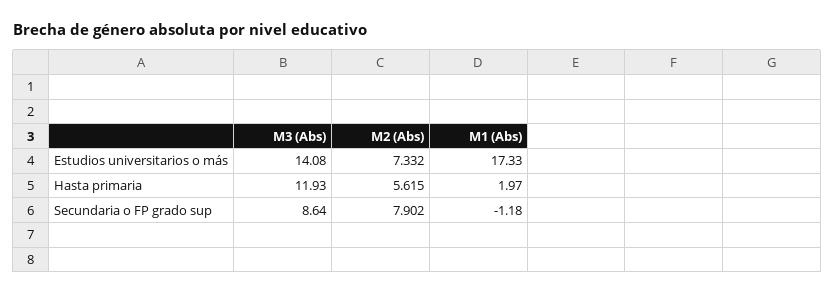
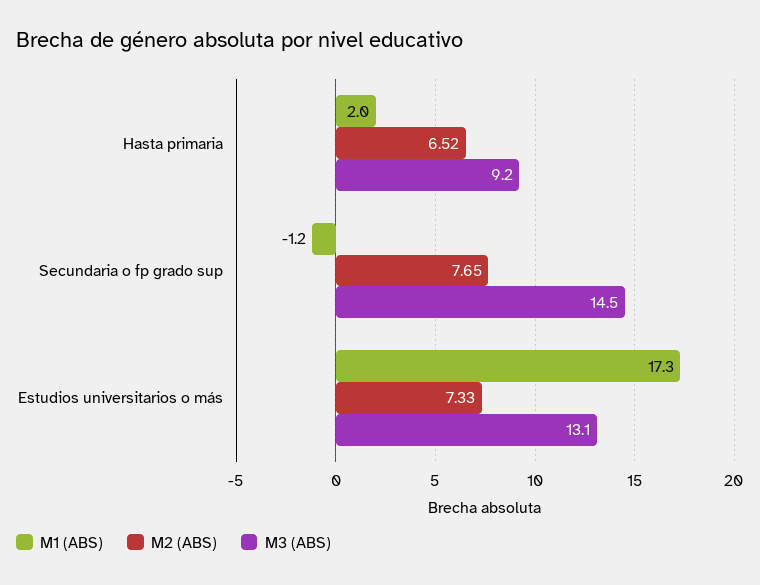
  {
    "M3 (Abs)": {
-     "Estudios universitarios o más": 14.08,
+     "Estudios universitarios o más": 13.1,
-     "Hasta primaria": 11.93,
+     "Hasta primaria": 9.2,
-     "Secundaria o FP grado sup": 8.64
+     "Secundaria o FP grado sup": 14.5
    },
    "M2 (Abs)": {
      "Estudios universitarios o más": 7.332,
-     "Hasta primaria": 5.615,
+     "Hasta primaria": 6.52,
-     "Secundaria o FP grado sup": 7.902
+     "Secundaria o FP grado sup": 7.65
    },
    "M1 (Abs)": {
      "Estudios universitarios o más": 17.33,
      "Hasta primaria": 1.97,
      "Secundaria o FP grado sup": -1.18
    }
  }

